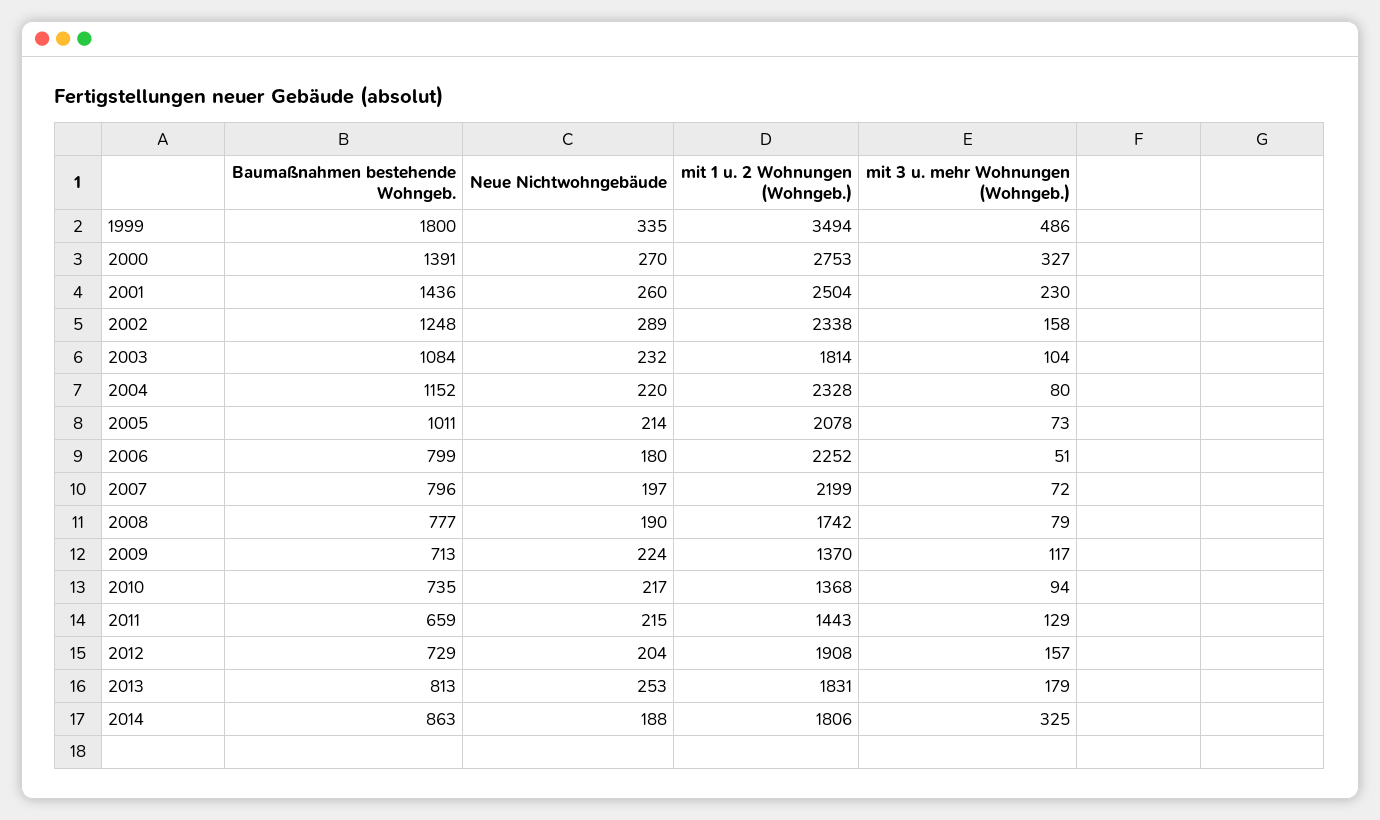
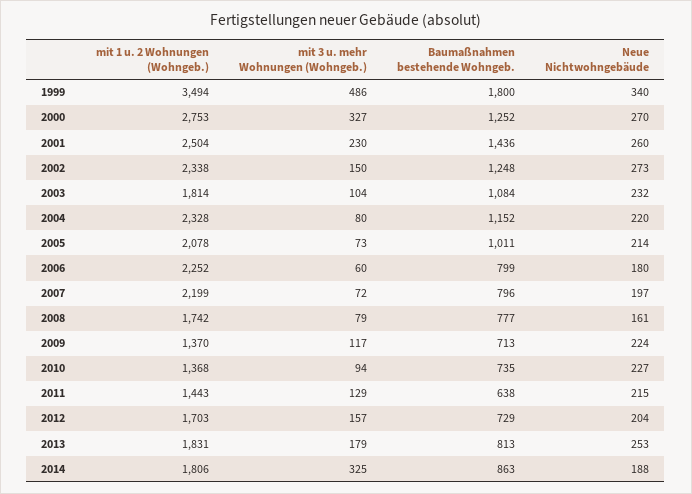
  {
    "Baumaßnahmen bestehende Wohngeb.": {
      "1999": 1800,
-     "2000": 1391,
+     "2000": 1252,
      "2001": 1436,
      "2002": 1248,
      "2003": 1084,
      "2004": 1152,
      "2005": 1011,
      "2006": 799,
      "2007": 796,
      "2008": 777,
      "2009": 713,
      "2010": 735,
-     "2011": 659,
+     "2011": 638,
      "2012": 729,
      "2013": 813,
      "2014": 863
    },
    "Neue Nichtwohngebäude": {
-     "1999": 335,
+     "1999": 340,
      "2000": 270,
      "2001": 260,
-     "2002": 289,
+     "2002": 273,
      "2003": 232,
      "2004": 220,
      "2005": 214,
      "2006": 180,
      "2007": 197,
-     "2008": 190,
+     "2008": 161,
      "2009": 224,
-     "2010": 217,
+     "2010": 227,
      "2011": 215,
      "2012": 204,
      "2013": 253,
      "2014": 188
    },
    "mit 1 u. 2 Wohnungen (Wohngeb.)": {
      "1999": 3494,
      "2000": 2753,
      "2001": 2504,
      "2002": 2338,
      "2003": 1814,
      "2004": 2328,
      "2005": 2078,
      "2006": 2252,
      "2007": 2199,
      "2008": 1742,
      "2009": 1370,
      "2010": 1368,
      "2011": 1443,
-     "2012": 1908,
+     "2012": 1703,
      "2013": 1831,
      "2014": 1806
    },
    "mit 3 u. mehr Wohnungen (Wohngeb.)": {
      "1999": 486,
      "2000": 327,
      "2001": 230,
-     "2002": 158,
+     "2002": 150,
      "2003": 104,
      "2004": 80,
      "2005": 73,
-     "2006": 51,
+     "2006": 60,
      "2007": 72,
      "2008": 79,
      "2009": 117,
      "2010": 94,
      "2011": 129,
      "2012": 157,
      "2013": 179,
      "2014": 325
    }
  }

